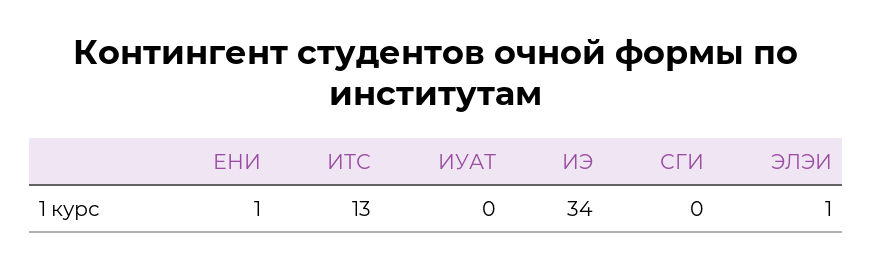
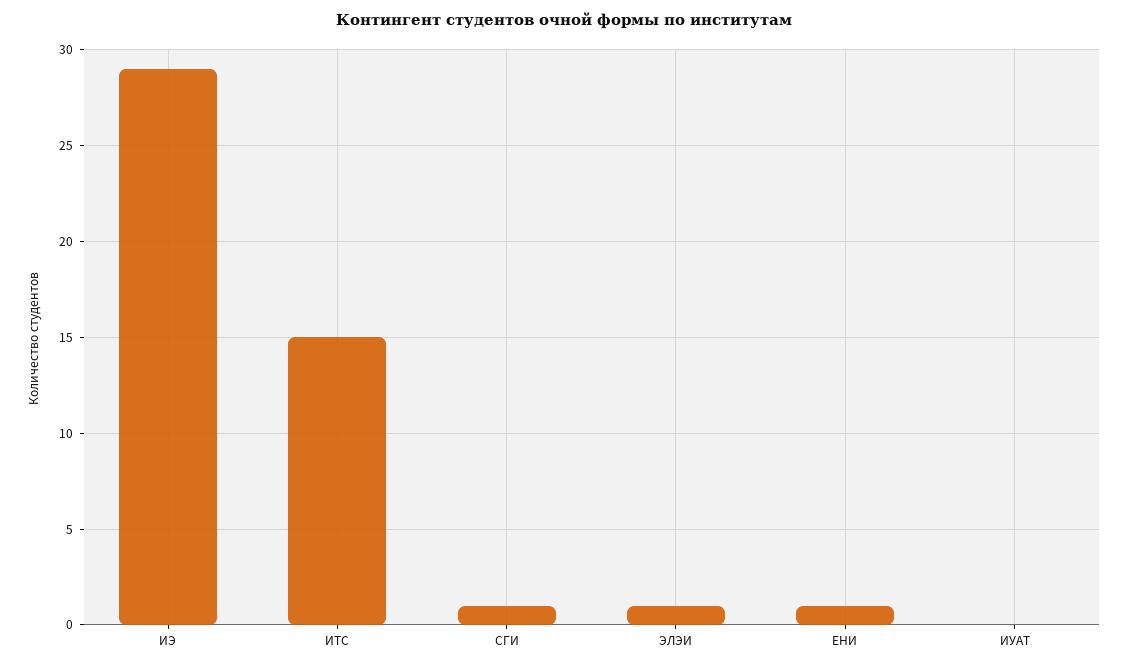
  {
    "ЕНИ": 1,
-   "ИТС": 13,
+   "ИТС": 15,
    "ИУАТ": 0,
-   "ИЭ": 34,
+   "ИЭ": 29,
-   "СГИ": 0,
+   "СГИ": 1,
    "ЭЛЭИ": 1
  }

